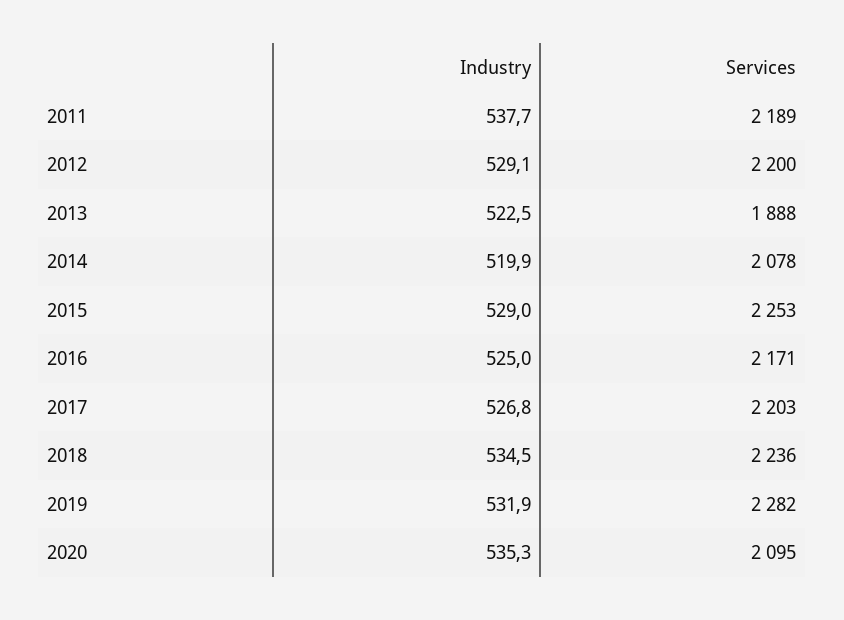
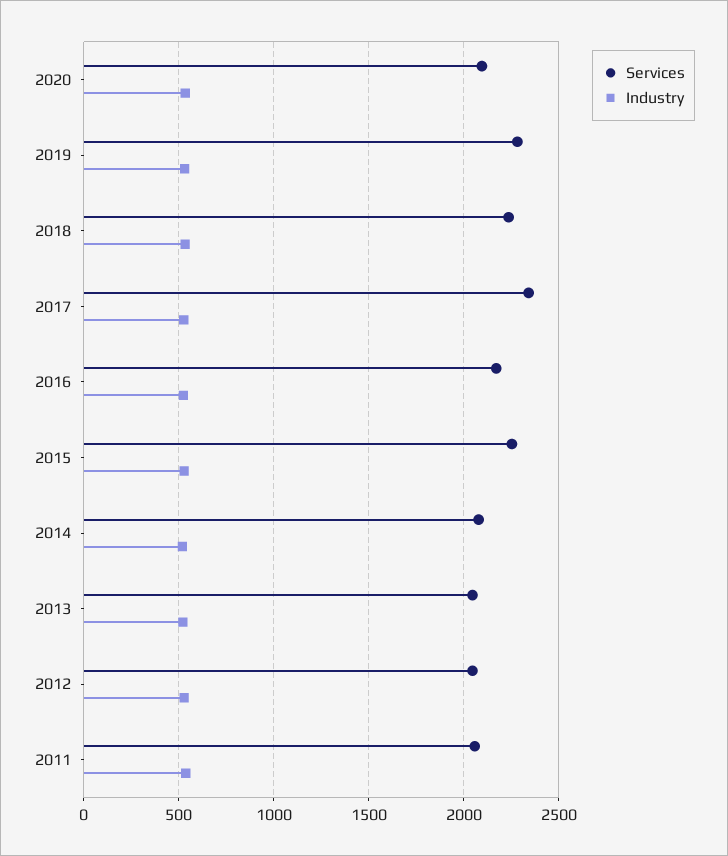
  {
    "Industry": {
      "2011": 537.7,
      "2012": 529.1,
      "2013": 522.5,
      "2014": 519.9,
      "2015": 529,
      "2016": 525,
      "2017": 526.8,
      "2018": 534.5,
      "2019": 531.9,
      "2020": 535.3
    },
    "Services": {
-     "2011": 2189,
+     "2011": 2050,
-     "2012": 2200,
+     "2012": 2050,
-     "2013": 1888,
+     "2013": 2050,
      "2014": 2078,
      "2015": 2253,
      "2016": 2171,
-     "2017": 2203,
+     "2017": 2350,
      "2018": 2236,
      "2019": 2282,
      "2020": 2095
    }
  }

